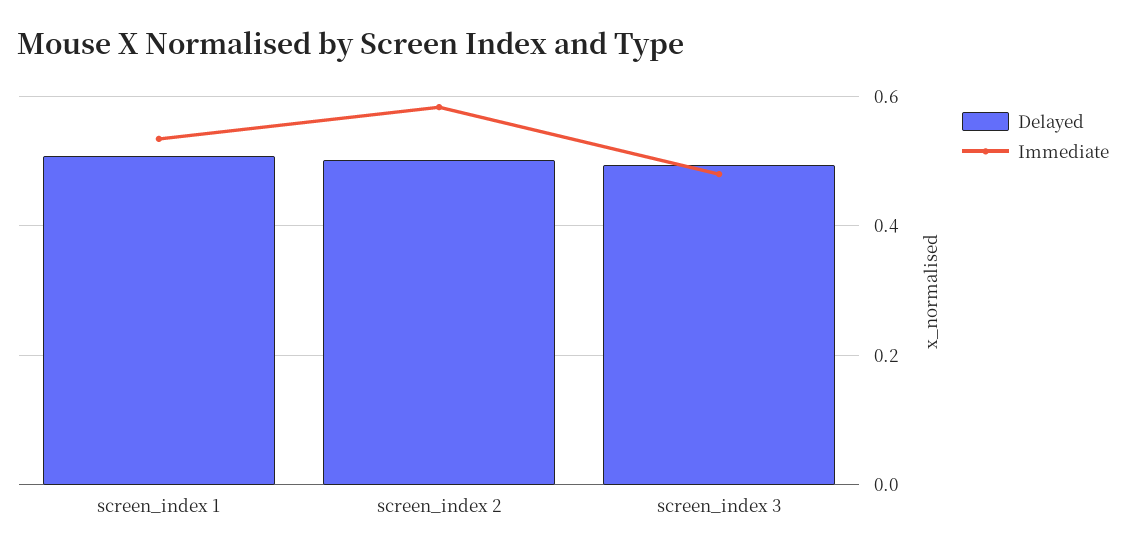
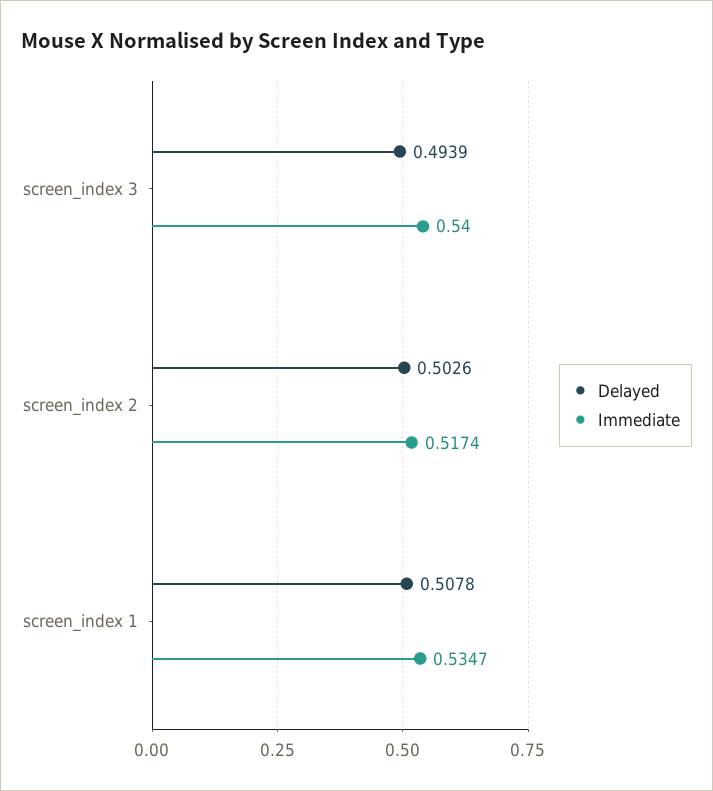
  {
    "Delayed": {
      "screen_index 1": 0.5078,
      "screen_index 2": 0.5026,
      "screen_index 3": 0.4939
    },
    "Immediate": {
      "screen_index 1": 0.5347,
-     "screen_index 2": 0.58,
+     "screen_index 2": 0.5174,
-     "screen_index 3": 0.48
+     "screen_index 3": 0.54
    }
  }

